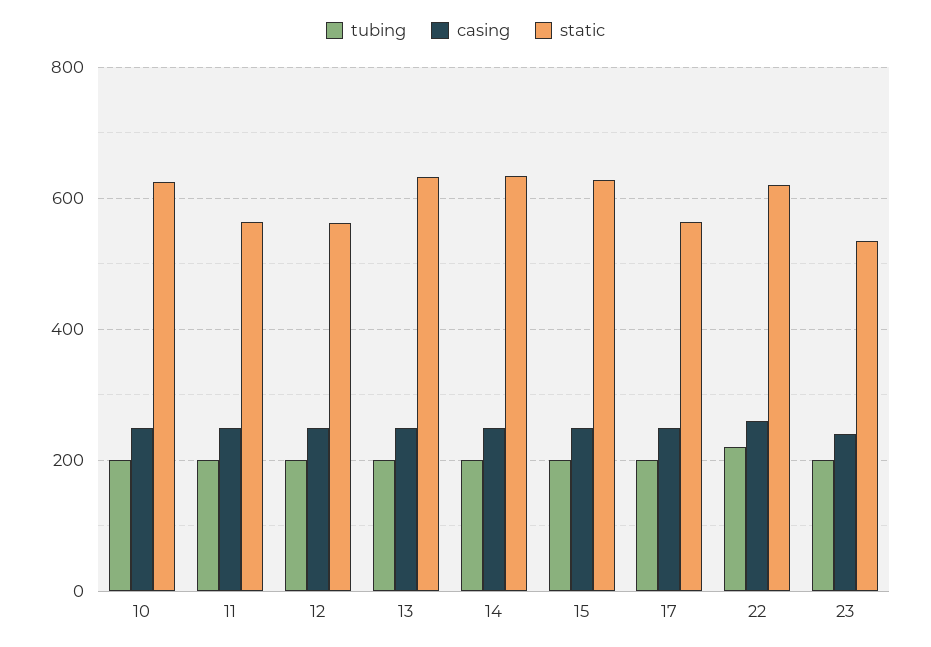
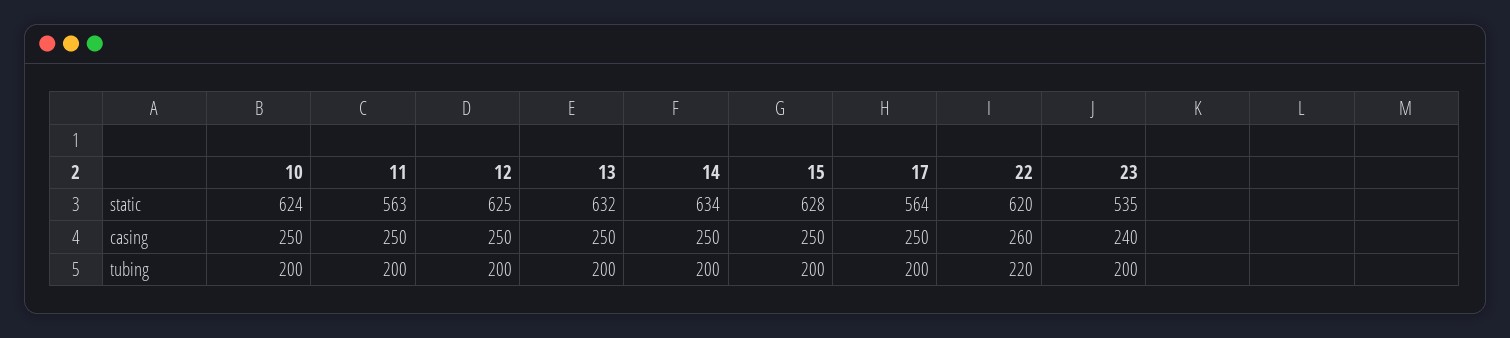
  {
    "tubing": {
      "10": 200,
      "11": 200,
      "12": 200,
      "13": 200,
      "14": 200,
      "15": 200,
      "17": 200,
      "22": 220,
      "23": 200
    },
    "casing": {
      "10": 250,
      "11": 250,
      "12": 250,
      "13": 250,
      "14": 250,
      "15": 250,
      "17": 250,
      "22": 260,
      "23": 240
    },
    "static": {
      "10": 624,
      "11": 563,
-     "12": 560,
+     "12": 625,
      "13": 632,
      "14": 634,
      "15": 628,
      "17": 564,
      "22": 620,
      "23": 535
    }
  }

